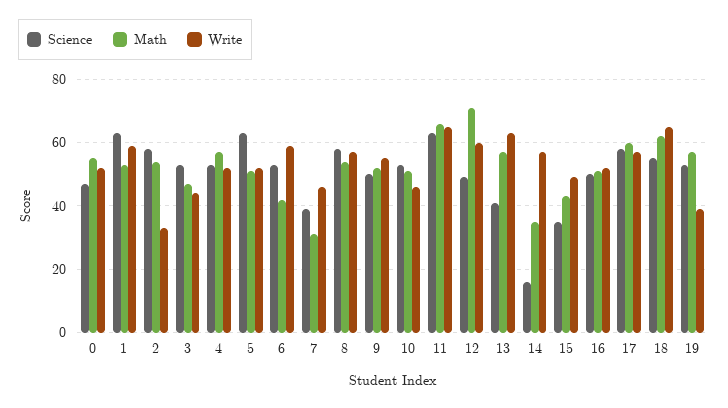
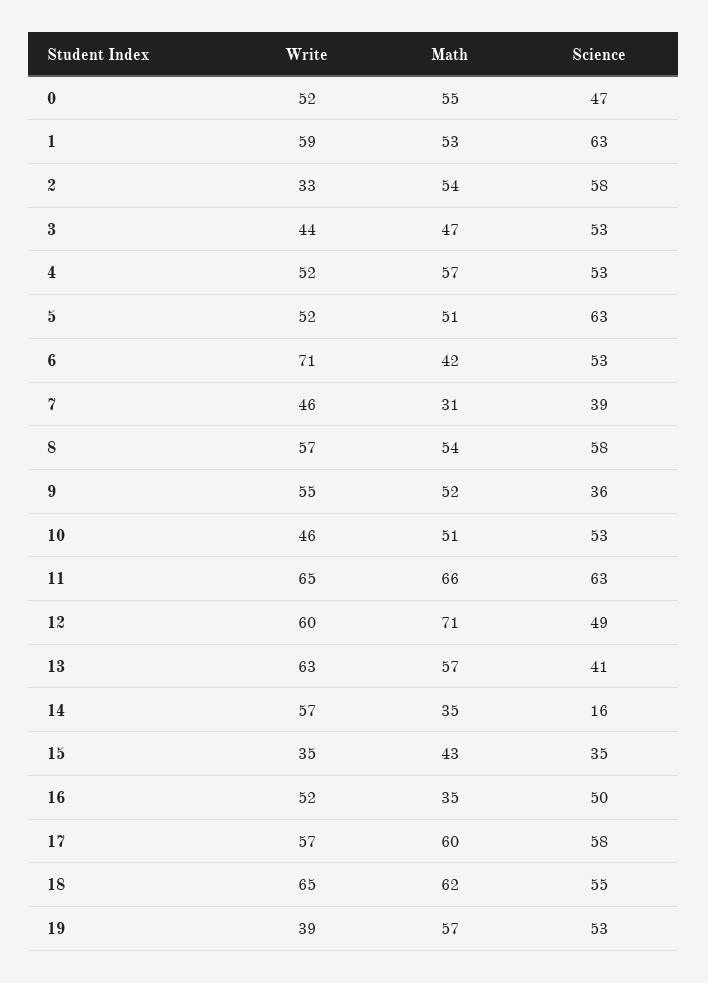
  {
    "Science": {
      "0": 47,
      "1": 63,
      "2": 58,
      "3": 53,
      "4": 53,
      "5": 63,
      "6": 53,
      "7": 39,
      "8": 58,
-     "9": 50,
+     "9": 36,
      "10": 53,
      "11": 63,
      "12": 49,
      "13": 41,
      "14": 16,
      "15": 35,
      "16": 50,
      "17": 58,
      "18": 55,
      "19": 53
    },
    "Math": {
      "0": 55,
      "1": 53,
      "2": 54,
      "3": 47,
      "4": 57,
      "5": 51,
      "6": 42,
      "7": 31,
      "8": 54,
      "9": 52,
      "10": 51,
      "11": 66,
      "12": 71,
      "13": 57,
      "14": 35,
      "15": 43,
-     "16": 50,
+     "16": 35,
      "17": 60,
      "18": 62,
      "19": 57
    },
    "Write": {
      "0": 52,
      "1": 59,
      "2": 33,
      "3": 44,
      "4": 52,
      "5": 52,
-     "6": 60,
+     "6": 71,
      "7": 46,
      "8": 57,
      "9": 55,
      "10": 46,
      "11": 65,
      "12": 60,
      "13": 63,
      "14": 57,
-     "15": 50,
+     "15": 35,
      "16": 52,
      "17": 57,
      "18": 65,
      "19": 39
    }
  }

